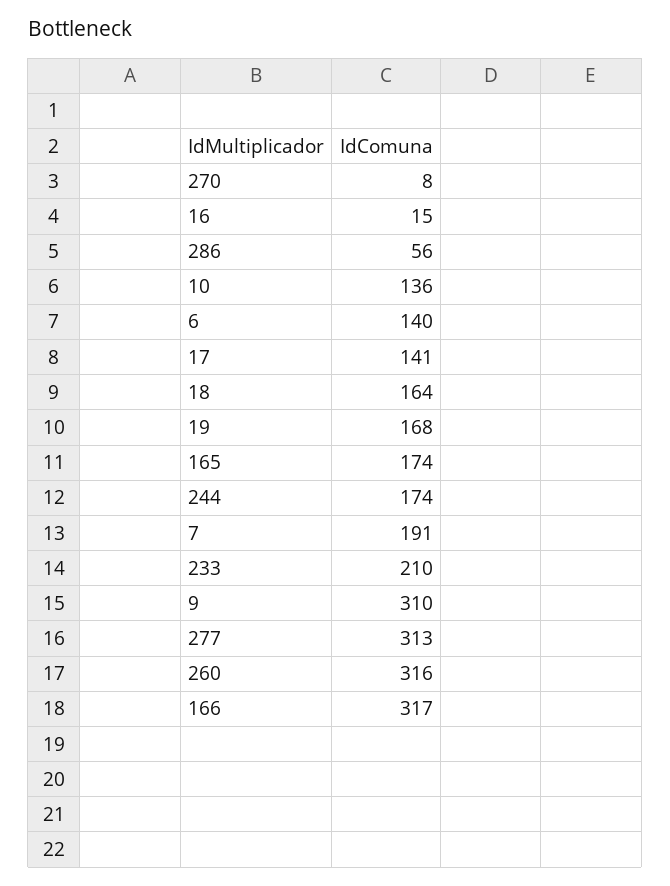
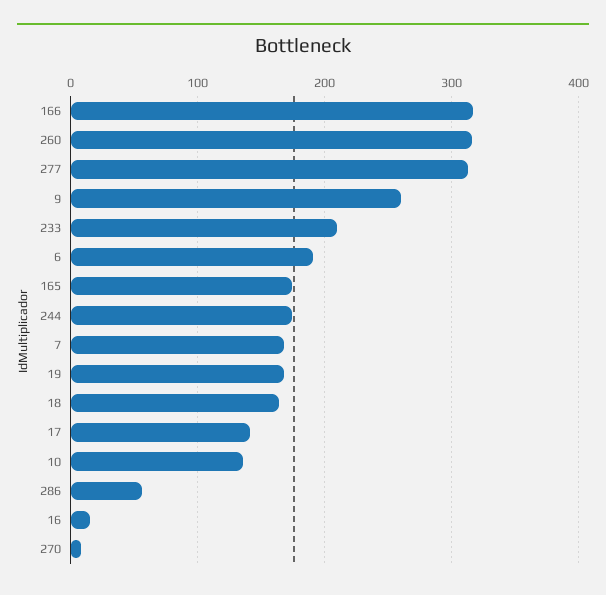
  {
    "270": 8,
    "16": 15,
    "286": 56,
    "10": 136,
-   "6": 140,
+   "6": 190,
    "17": 141,
    "18": 164,
    "19": 168,
    "165": 174,
    "244": 174,
-   "7": 191,
+   "7": 170,
    "233": 210,
-   "9": 310,
+   "9": 260,
    "277": 313,
    "260": 316,
    "166": 317
  }

